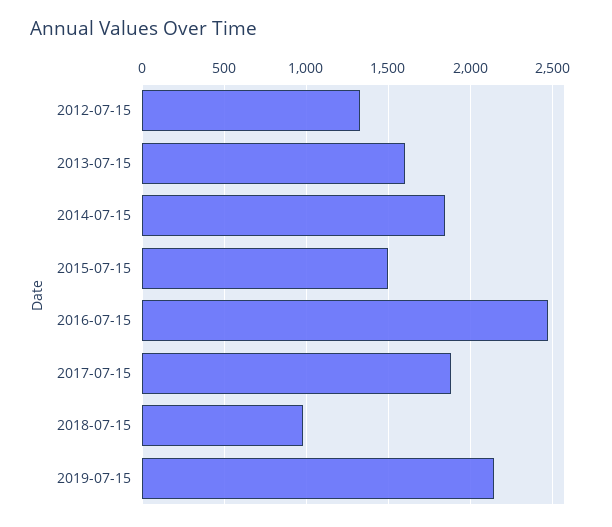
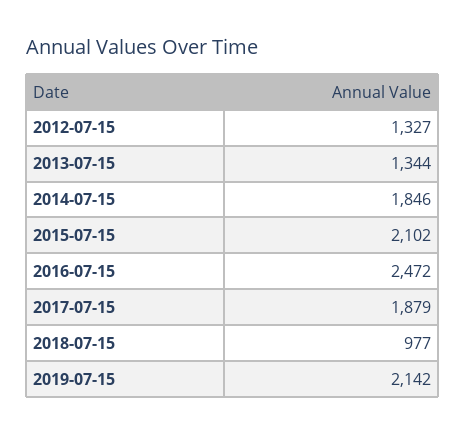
  {
    "2012-07-15": 1327,
-   "2013-07-15": 1600,
+   "2013-07-15": 1344,
    "2014-07-15": 1846,
-   "2015-07-15": 1500,
+   "2015-07-15": 2102,
    "2016-07-15": 2472,
    "2017-07-15": 1879,
    "2018-07-15": 977,
    "2019-07-15": 2142
  }

